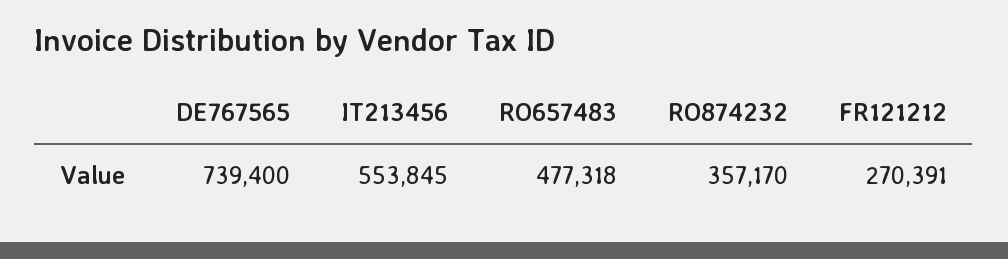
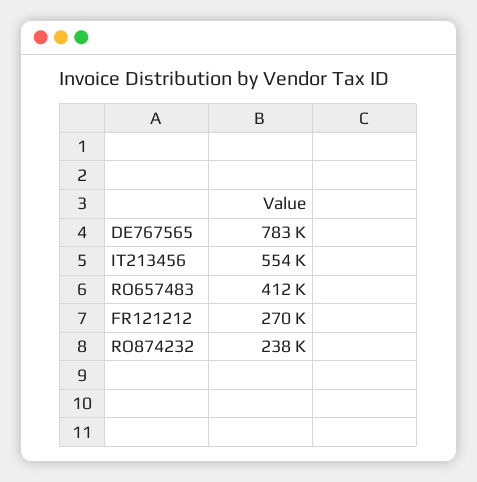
  {
-   "DE767565": 739400,
+   "DE767565": 783000,
    "IT213456": 553845,
-   "RO657483": 477318,
+   "RO657483": 412000,
-   "RO874232": 357170,
+   "RO874232": 238000,
    "FR121212": 270391
  }

